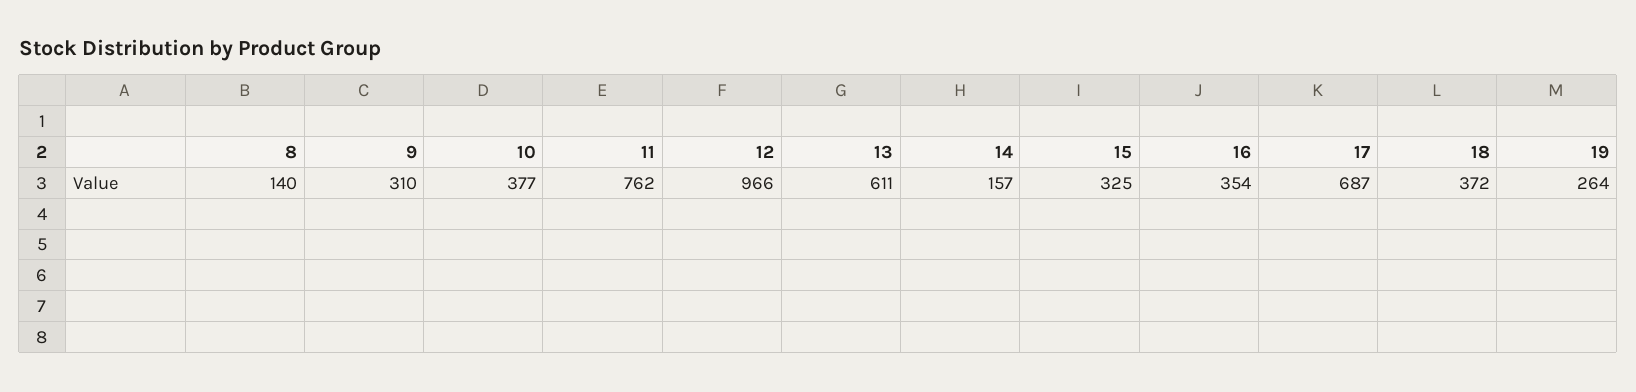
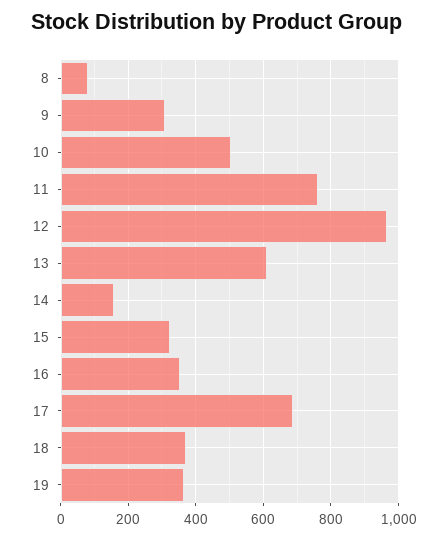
  {
-   "8": 140,
+   "8": 80,
    "9": 310,
-   "10": 377,
+   "10": 500,
    "11": 762,
    "12": 966,
    "13": 611,
    "14": 157,
    "15": 325,
    "16": 354,
    "17": 687,
    "18": 372,
-   "19": 264
+   "19": 360
  }

